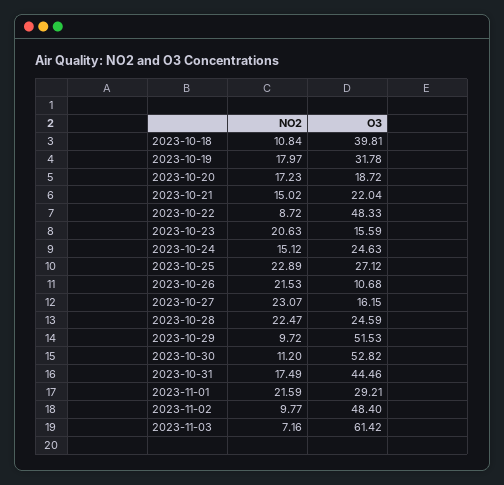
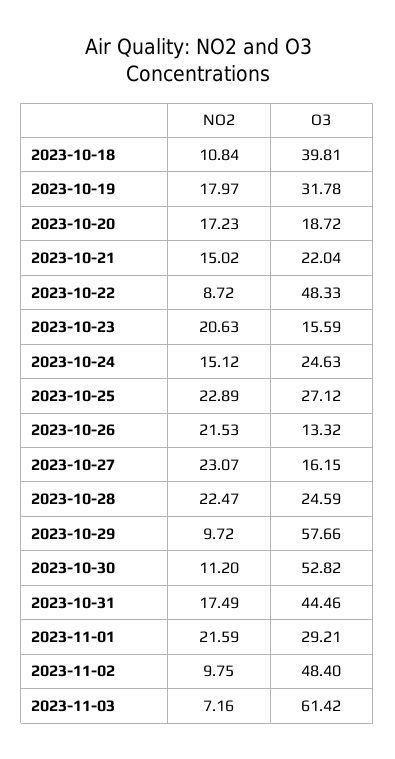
  {
    "NO2": {
      "2023-10-18": 10.84,
      "2023-10-19": 17.97,
      "2023-10-20": 17.23,
      "2023-10-21": 15.02,
      "2023-10-22": 8.72,
      "2023-10-23": 20.63,
      "2023-10-24": 15.12,
      "2023-10-25": 22.89,
      "2023-10-26": 21.53,
      "2023-10-27": 23.07,
      "2023-10-28": 22.47,
      "2023-10-29": 9.72,
      "2023-10-30": 11.2,
      "2023-10-31": 17.49,
      "2023-11-01": 21.59,
-     "2023-11-02": 9.77,
+     "2023-11-02": 9.75,
      "2023-11-03": 7.16
    },
    "O3": {
      "2023-10-18": 39.81,
      "2023-10-19": 31.78,
      "2023-10-20": 18.72,
      "2023-10-21": 22.04,
      "2023-10-22": 48.33,
      "2023-10-23": 15.59,
      "2023-10-24": 24.63,
      "2023-10-25": 27.12,
-     "2023-10-26": 10.68,
+     "2023-10-26": 13.32,
      "2023-10-27": 16.15,
      "2023-10-28": 24.59,
-     "2023-10-29": 51.53,
+     "2023-10-29": 57.66,
      "2023-10-30": 52.82,
      "2023-10-31": 44.46,
      "2023-11-01": 29.21,
      "2023-11-02": 48.4,
      "2023-11-03": 61.42
    }
  }

